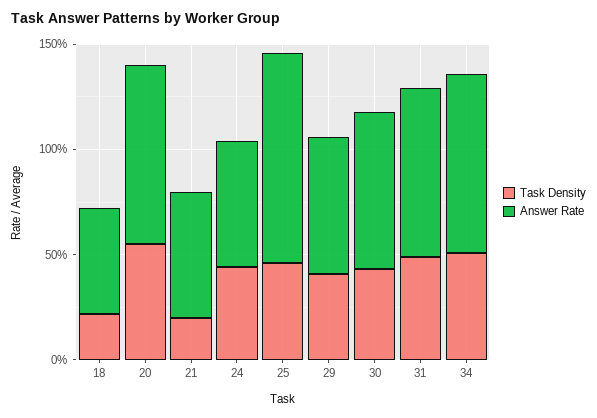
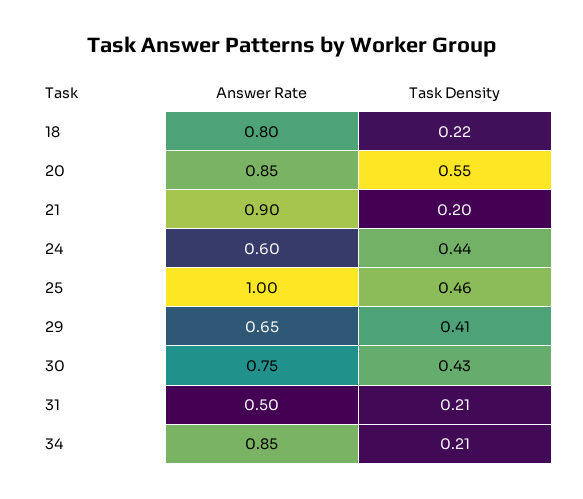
  {
    "Task Density": {
      "18": 0.22,
      "20": 0.55,
      "21": 0.2,
      "24": 0.44,
      "25": 0.46,
      "29": 0.41,
      "30": 0.43,
-     "31": 0.5,
+     "31": 0.21,
-     "34": 0.5
+     "34": 0.21
    },
    "Answer Rate": {
-     "18": 0.5,
+     "18": 0.8,
      "20": 0.85,
-     "21": 0.6,
+     "21": 0.9,
      "24": 0.6,
      "25": 1,
      "29": 0.65,
      "30": 0.75,
-     "31": 0.8,
+     "31": 0.5,
      "34": 0.85
    }
  }

